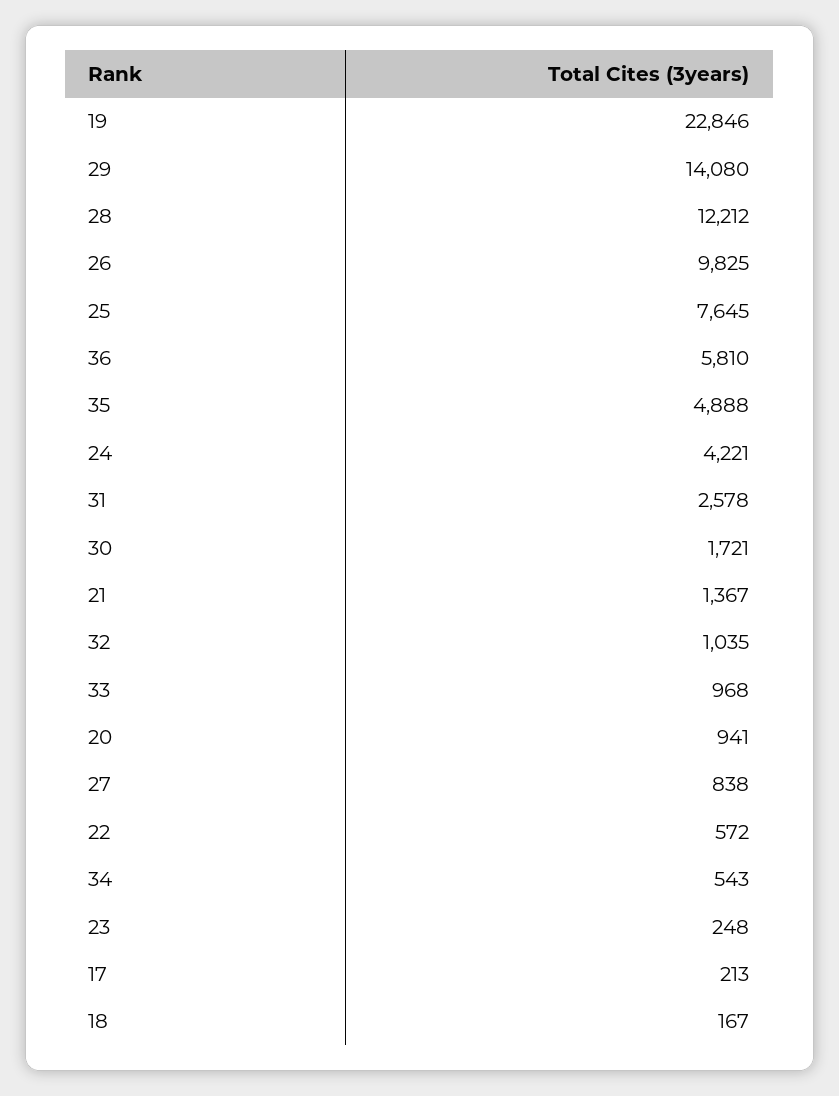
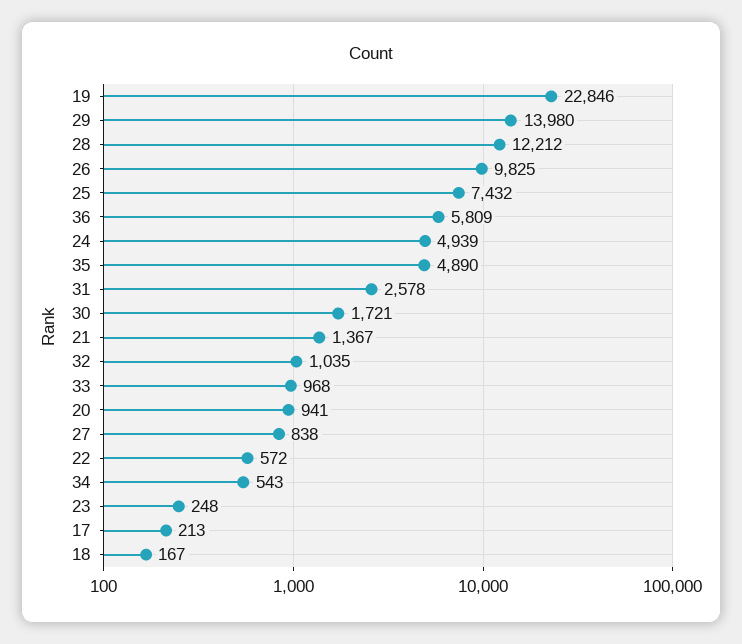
  {
    "19": 22846,
-   "29": 14080,
+   "29": 13980,
    "28": 12212,
    "26": 9825,
-   "25": 7645,
+   "25": 7432,
-   "36": 5810,
+   "36": 5809,
-   "35": 4888,
+   "35": 4890,
-   "24": 4221,
+   "24": 4939,
    "31": 2578,
    "30": 1721,
    "21": 1367,
    "32": 1035,
    "33": 968,
    "20": 941,
    "27": 838,
    "22": 572,
    "34": 543,
    "23": 248,
    "17": 213,
    "18": 167
  }

